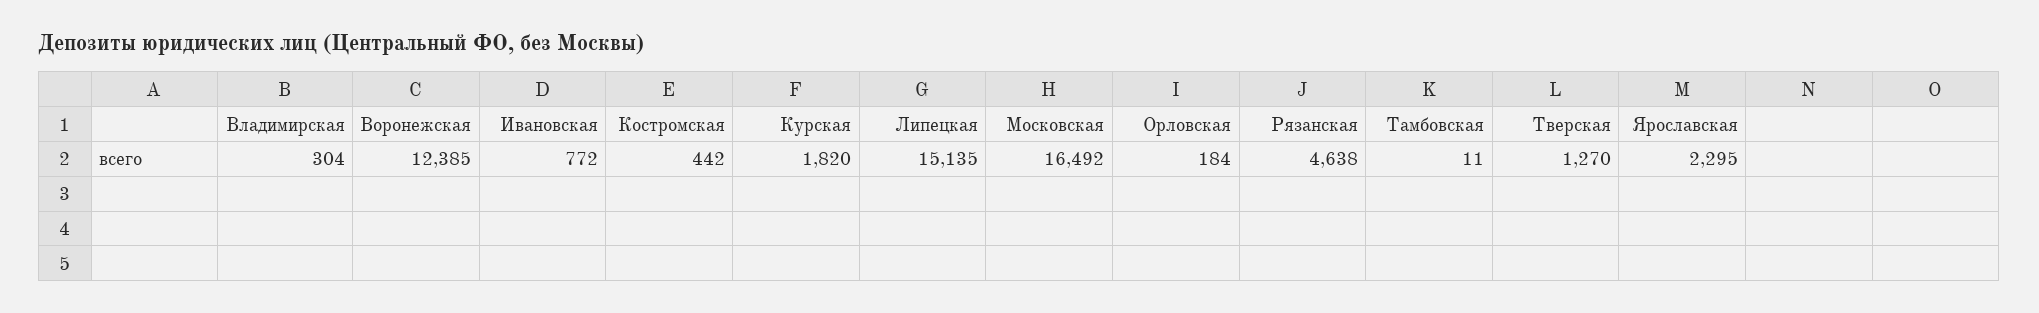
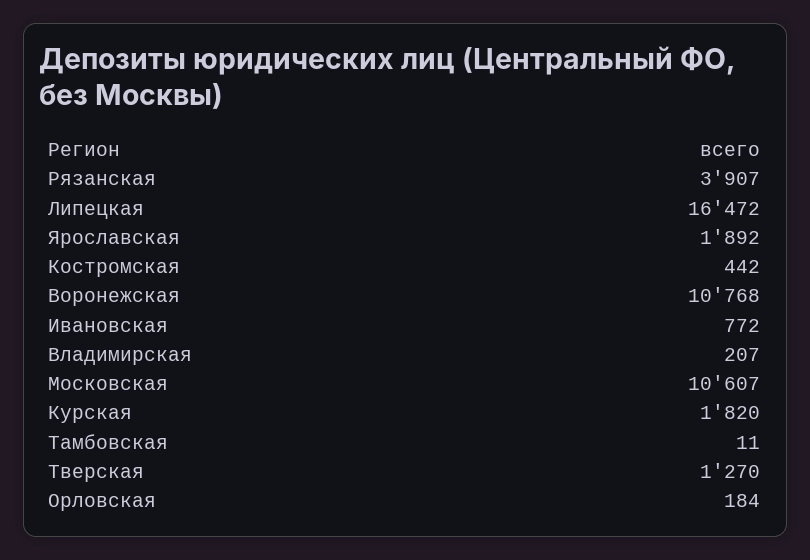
  {
-   "Владимирская": 304,
+   "Владимирская": 207,
-   "Воронежская": 12385,
+   "Воронежская": 10768,
    "Ивановская": 772,
    "Костромская": 442,
    "Курская": 1820,
-   "Липецкая": 15135,
+   "Липецкая": 16472,
-   "Московская": 16492,
+   "Московская": 10607,
    "Орловская": 184,
-   "Рязанская": 4638,
+   "Рязанская": 3907,
    "Тамбовская": 11,
    "Тверская": 1270,
-   "Ярославская": 2295
+   "Ярославская": 1892
  }

